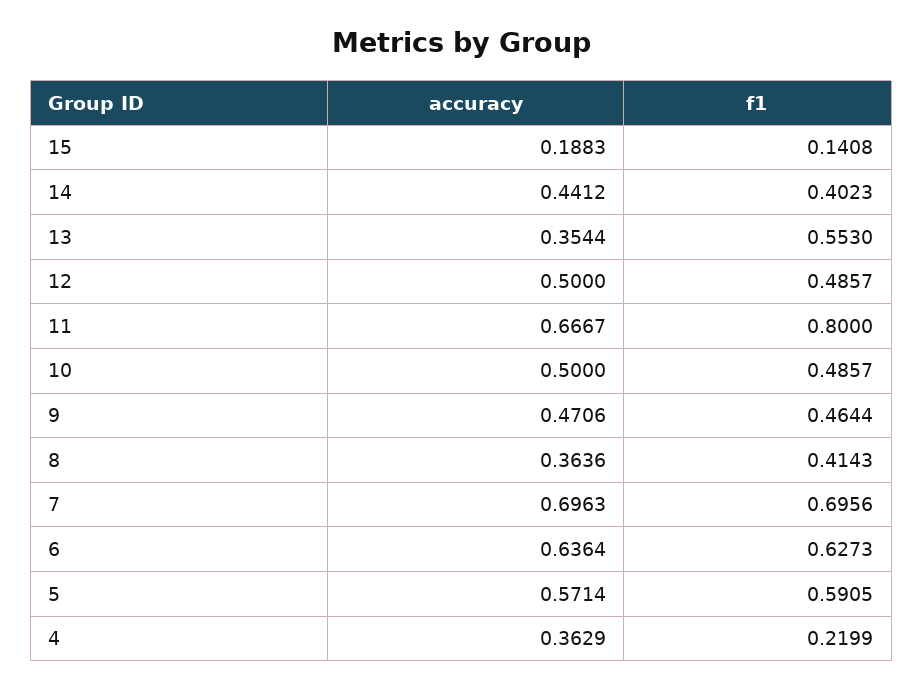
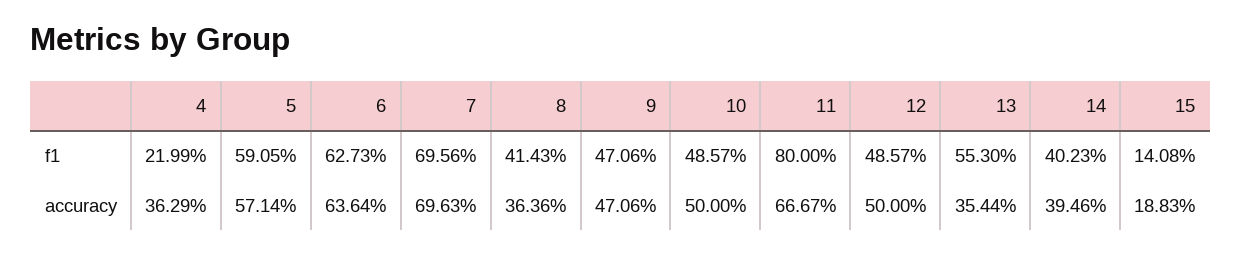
  {
    "accuracy": {
      "15": 0.1883,
-     "14": 0.4412,
+     "14": 0.3946,
      "13": 0.3544,
      "12": 0.5,
      "11": 0.6667,
      "10": 0.5,
      "9": 0.4706,
      "8": 0.3636,
      "7": 0.6963,
      "6": 0.6364,
      "5": 0.5714,
      "4": 0.3629
    },
    "f1": {
      "15": 0.1408,
      "14": 0.4023,
      "13": 0.553,
      "12": 0.4857,
      "11": 0.8,
      "10": 0.4857,
-     "9": 0.4644,
+     "9": 0.4706,
      "8": 0.4143,
      "7": 0.6956,
      "6": 0.6273,
      "5": 0.5905,
      "4": 0.2199
    }
  }

